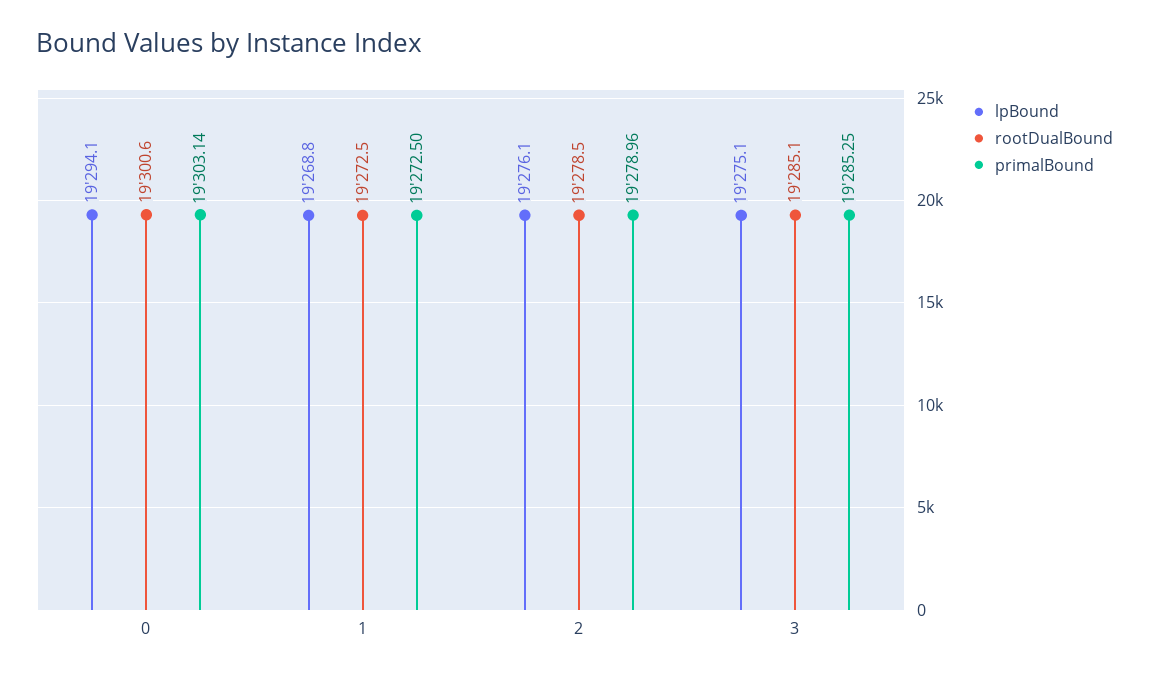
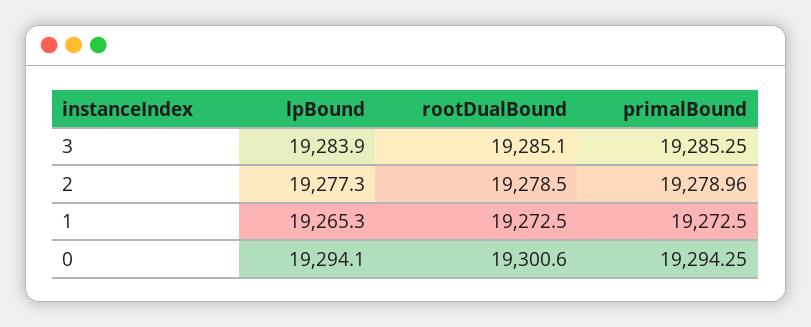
  {
    "lpBound": {
      "0": 19294.1,
-     "1": 19268.8,
+     "1": 19265.3,
-     "2": 19276.1,
+     "2": 19277.3,
-     "3": 19275.1
+     "3": 19283.9
    },
    "rootDualBound": {
      "0": 19300.6,
      "1": 19272.5,
      "2": 19278.5,
      "3": 19285.1
    },
    "primalBound": {
-     "0": 19303.14,
+     "0": 19294.25,
      "1": 19272.5,
      "2": 19278.96,
      "3": 19285.25
    }
  }

